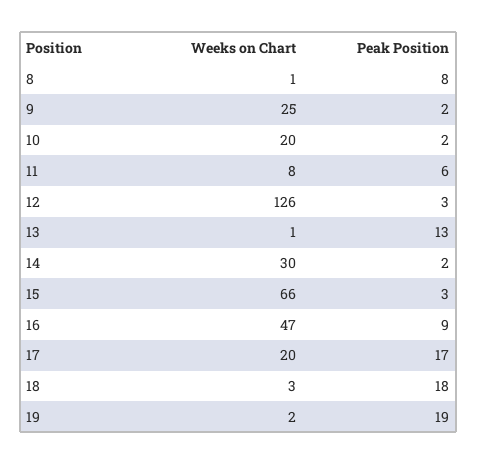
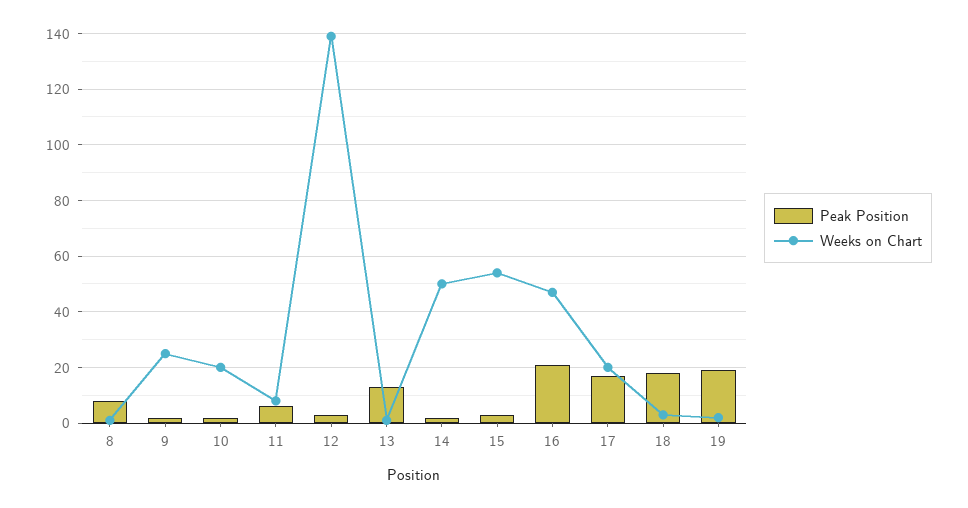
  {
    "Weeks on Chart": {
      "8": 1,
      "9": 25,
      "10": 20,
      "11": 8,
-     "12": 126,
+     "12": 140,
      "13": 1,
-     "14": 30,
+     "14": 50,
-     "15": 66,
+     "15": 55,
      "16": 47,
      "17": 20,
      "18": 3,
      "19": 2
    },
    "Peak Position": {
      "8": 8,
      "9": 2,
      "10": 2,
      "11": 6,
      "12": 3,
      "13": 13,
      "14": 2,
      "15": 3,
-     "16": 9,
+     "16": 20,
      "17": 17,
      "18": 18,
      "19": 19
    }
  }

